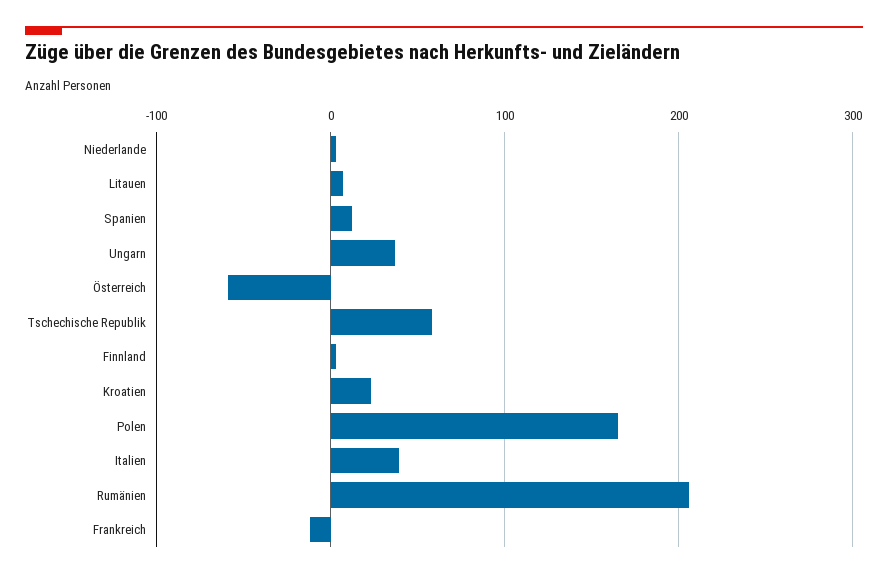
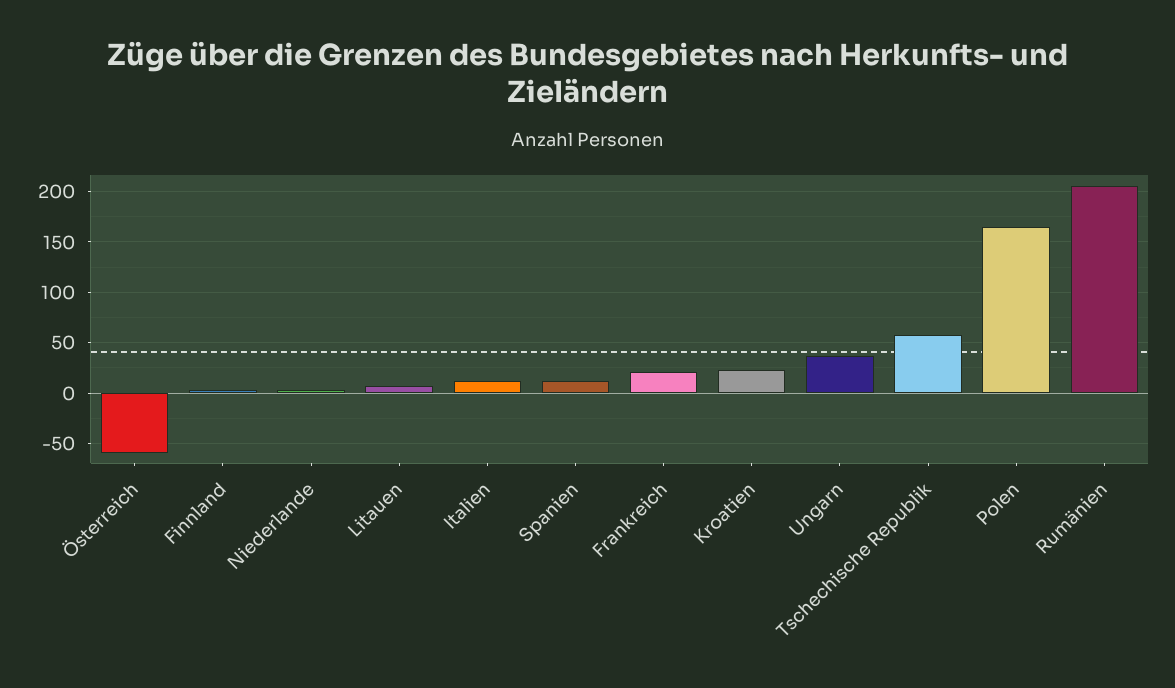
  {
    "Niederlande": 0,
    "Litauen": 10,
    "Spanien": 10,
    "Ungarn": 40,
    "Österreich": -60,
    "Tschechische Republik": 60,
    "Finnland": 0,
    "Kroatien": 20,
    "Polen": 170,
-   "Italien": 40,
+   "Italien": 10,
    "Rumänien": 210,
-   "Frankreich": -10
+   "Frankreich": 20
  }

